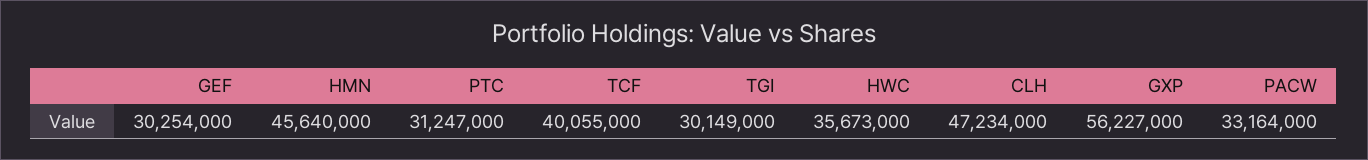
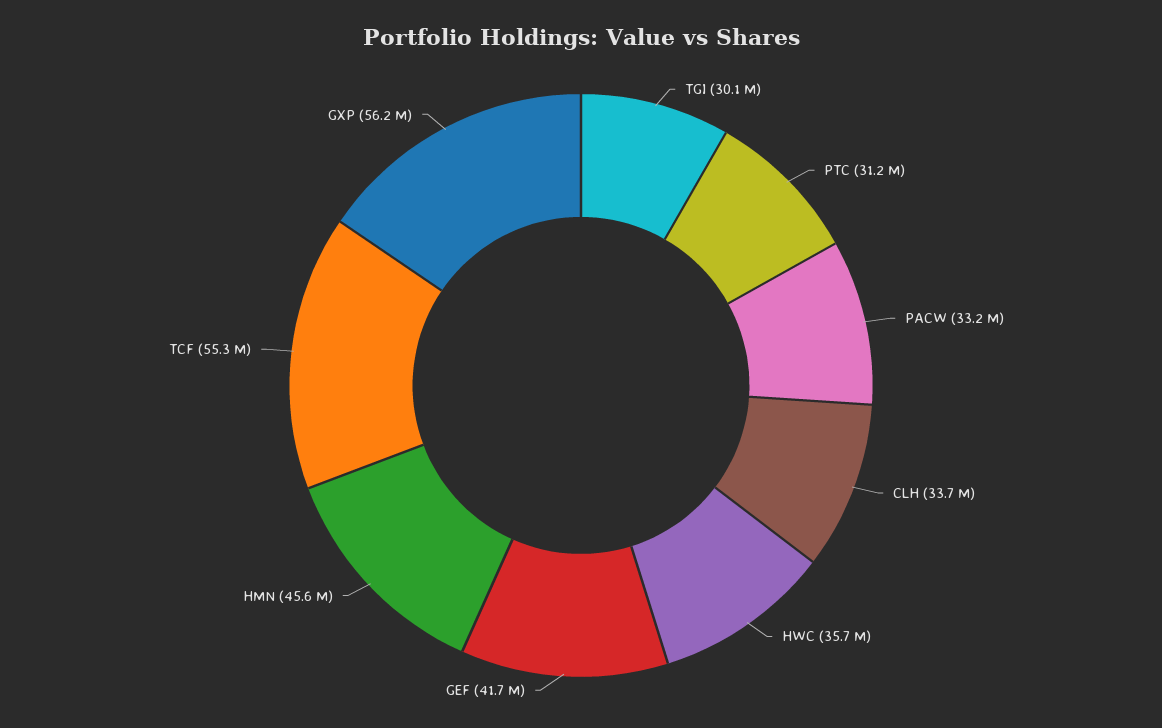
  {
-   "GEF": 30254000,
+   "GEF": 41700000,
    "HMN": 45640000,
    "PTC": 31247000,
-   "TCF": 40055000,
+   "TCF": 55300000,
    "TGI": 30149000,
    "HWC": 35673000,
-   "CLH": 47234000,
+   "CLH": 33700000,
    "GXP": 56227000,
    "PACW": 33164000
  }

